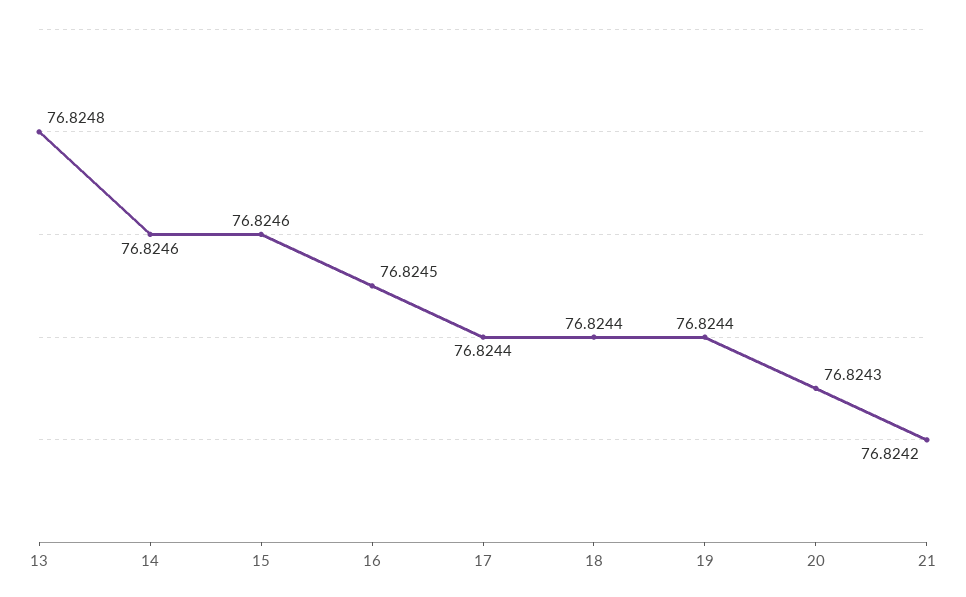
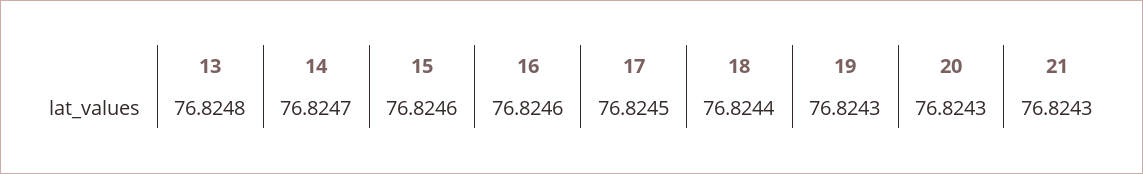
  {
    "13": 76.8248,
-   "14": 76.8246,
+   "14": 76.8247,
    "15": 76.8246,
-   "16": 76.8245,
+   "16": 76.8246,
-   "17": 76.8244,
+   "17": 76.8245,
    "18": 76.8244,
-   "19": 76.8244,
+   "19": 76.8243,
    "20": 76.8243,
-   "21": 76.8242
+   "21": 76.8243
  }

